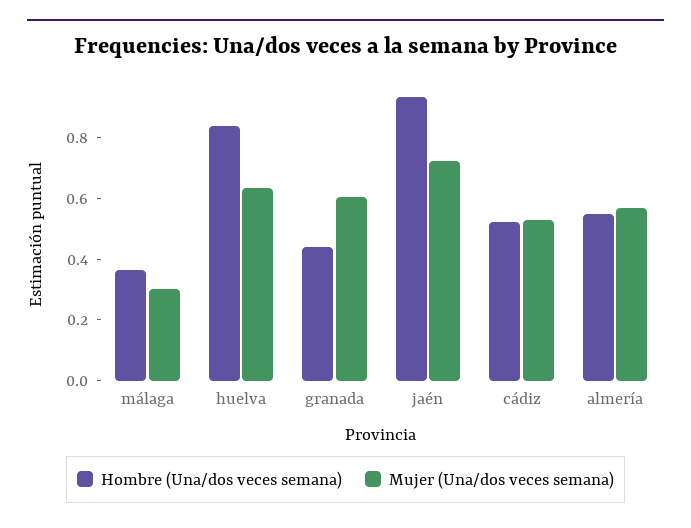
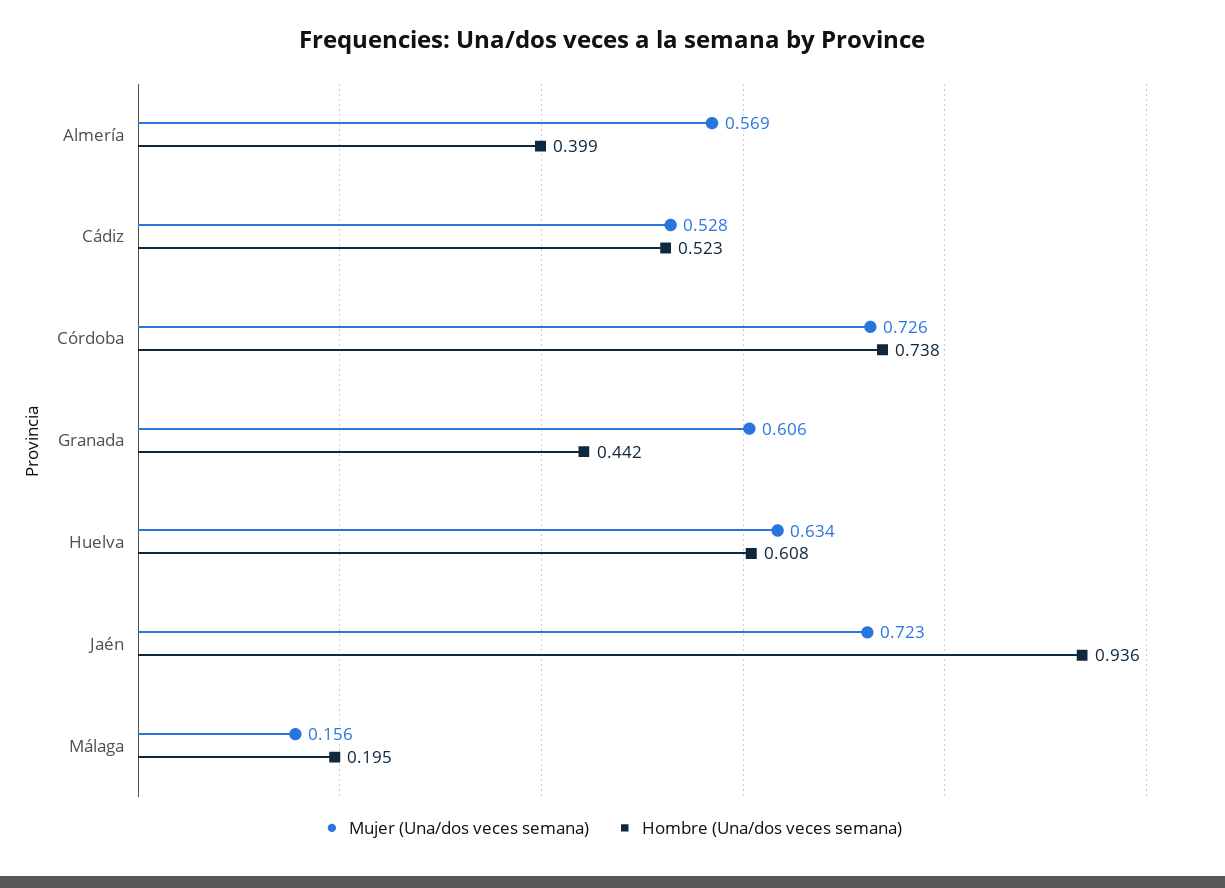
  {
    "Hombre (Una/dos veces semana)": {
-     "málaga": 0.35,
+     "málaga": 0.195,
-     "huelva": 0.85,
+     "huelva": 0.608,
      "granada": 0.442,
      "jaén": 0.936,
      "cádiz": 0.523,
-     "almería": 0.55
+     "almería": 0.399,
+     "Córdoba": 0.738
    },
    "Mujer (Una/dos veces semana)": {
-     "málaga": 0.3,
+     "málaga": 0.156,
      "huelva": 0.634,
      "granada": 0.606,
      "jaén": 0.723,
      "cádiz": 0.528,
-     "almería": 0.569
+     "almería": 0.569,
+     "Córdoba": 0.726
    }
  }

